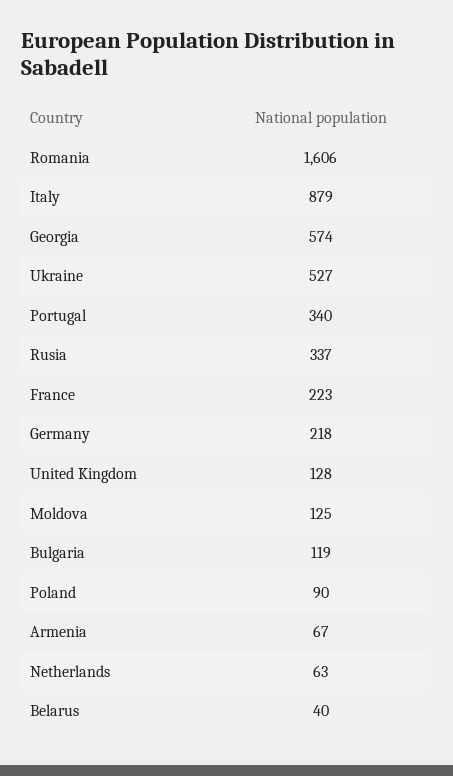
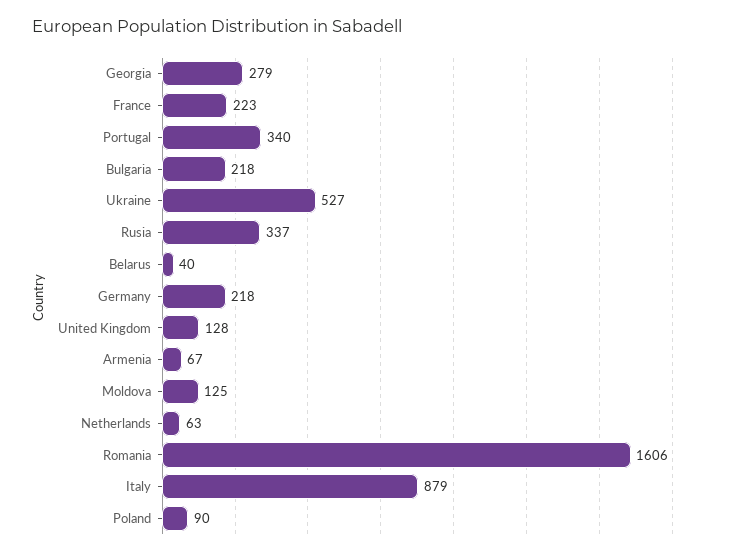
  {
    "Romania": 1606,
    "Italy": 879,
-   "Georgia": 574,
+   "Georgia": 279,
    "Ukraine": 527,
    "Portugal": 340,
    "Rusia": 337,
    "France": 223,
    "Germany": 218,
    "United Kingdom": 128,
    "Moldova": 125,
-   "Bulgaria": 119,
+   "Bulgaria": 218,
    "Poland": 90,
    "Armenia": 67,
    "Netherlands": 63,
    "Belarus": 40
  }

